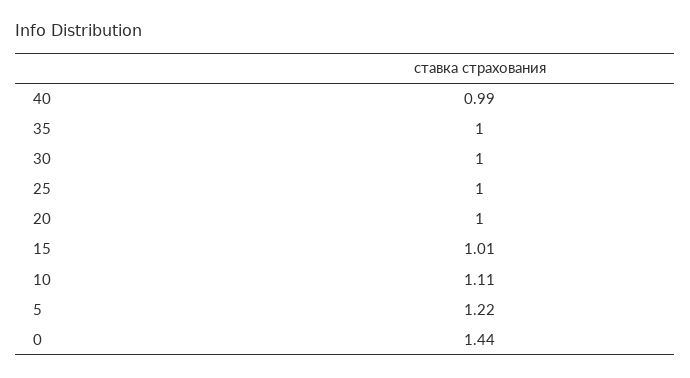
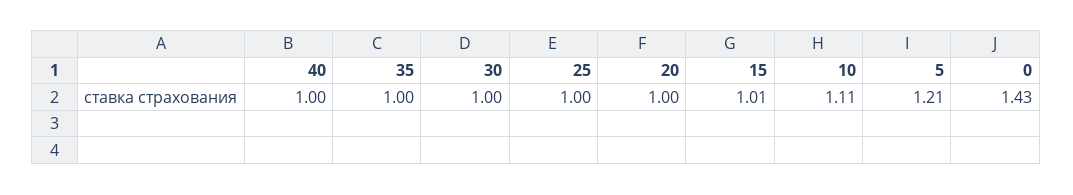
  {
-   "40": 0.99,
+   "40": 1,
    "35": 1,
    "30": 1,
    "25": 1,
    "20": 1,
    "15": 1.01,
    "10": 1.11,
-   "5": 1.22,
+   "5": 1.21,
-   "0": 1.44
+   "0": 1.43
  }

